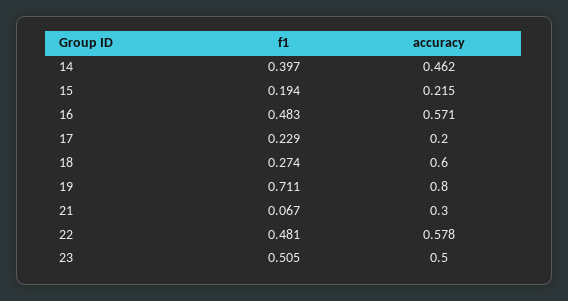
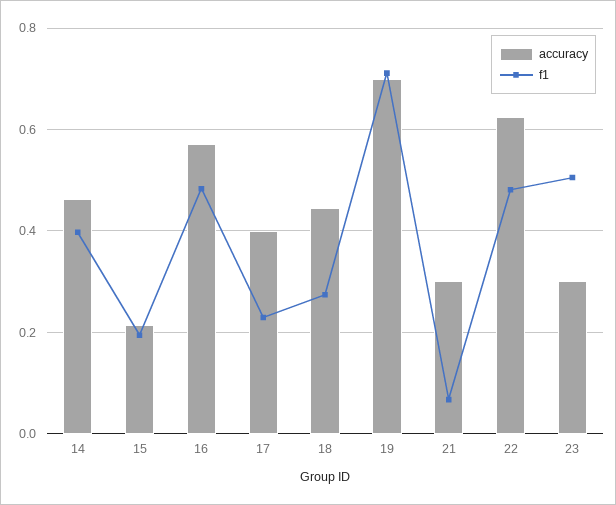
  {
    "f1": {
      "14": 0.397,
      "15": 0.194,
      "16": 0.483,
      "17": 0.229,
      "18": 0.274,
      "19": 0.711,
      "21": 0.067,
      "22": 0.481,
      "23": 0.505
    },
    "accuracy": {
      "14": 0.462,
      "15": 0.215,
      "16": 0.571,
-     "17": 0.2,
+     "17": 0.4,
-     "18": 0.6,
+     "18": 0.44,
-     "19": 0.8,
+     "19": 0.7,
      "21": 0.3,
-     "22": 0.578,
+     "22": 0.62,
-     "23": 0.5
+     "23": 0.3
    }
  }

